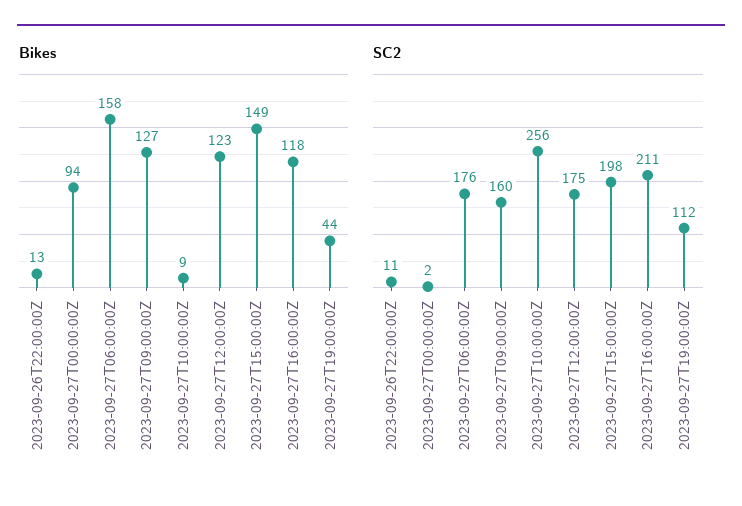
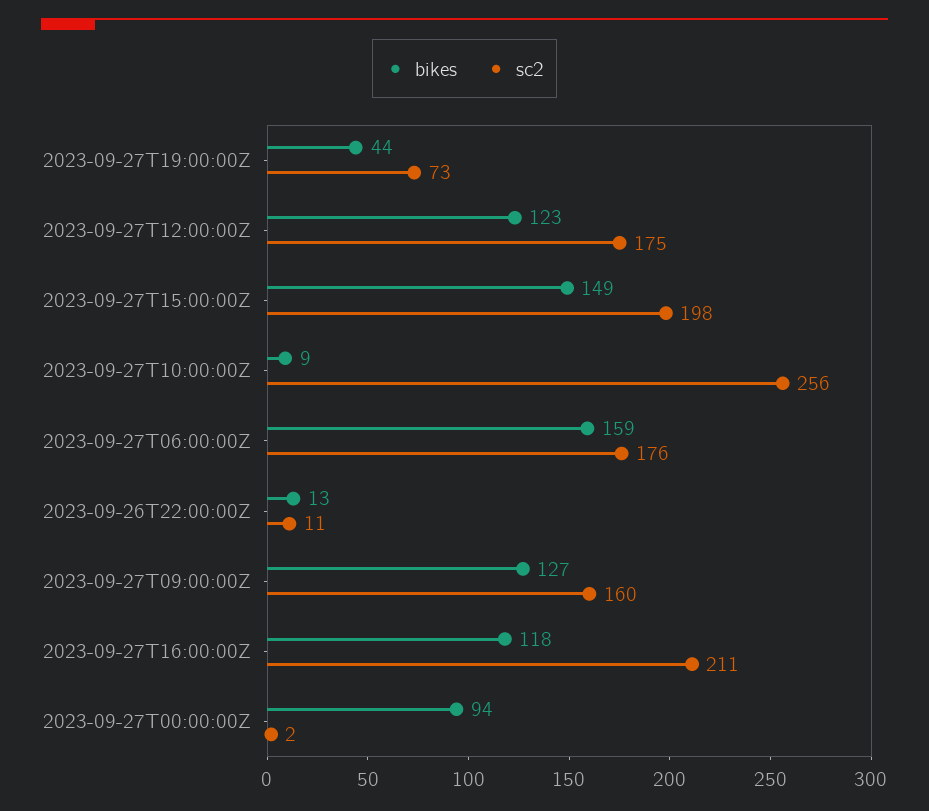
  {
    "Bikes": {
      "2023-09-26T22:00:00Z": 13,
      "2023-09-27T00:00:00Z": 94,
-     "2023-09-27T06:00:00Z": 158,
+     "2023-09-27T06:00:00Z": 159,
      "2023-09-27T09:00:00Z": 127,
      "2023-09-27T10:00:00Z": 9,
      "2023-09-27T12:00:00Z": 123,
      "2023-09-27T15:00:00Z": 149,
      "2023-09-27T16:00:00Z": 118,
      "2023-09-27T19:00:00Z": 44
    },
    "SC2": {
      "2023-09-26T22:00:00Z": 11,
      "2023-09-27T00:00:00Z": 2,
      "2023-09-27T06:00:00Z": 176,
      "2023-09-27T09:00:00Z": 160,
      "2023-09-27T10:00:00Z": 256,
      "2023-09-27T12:00:00Z": 175,
      "2023-09-27T15:00:00Z": 198,
      "2023-09-27T16:00:00Z": 211,
-     "2023-09-27T19:00:00Z": 112
+     "2023-09-27T19:00:00Z": 73
    }
  }

